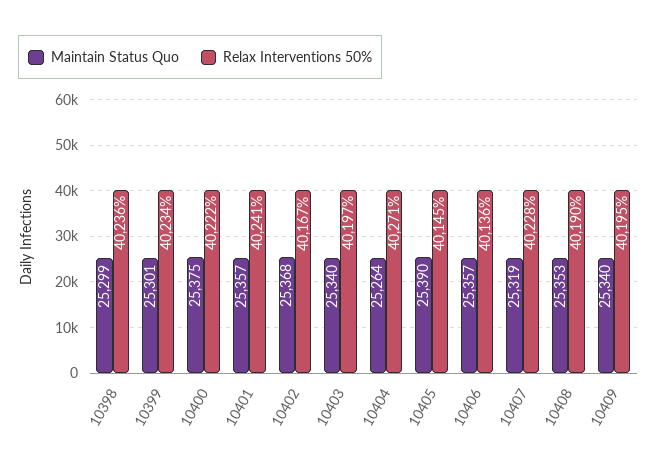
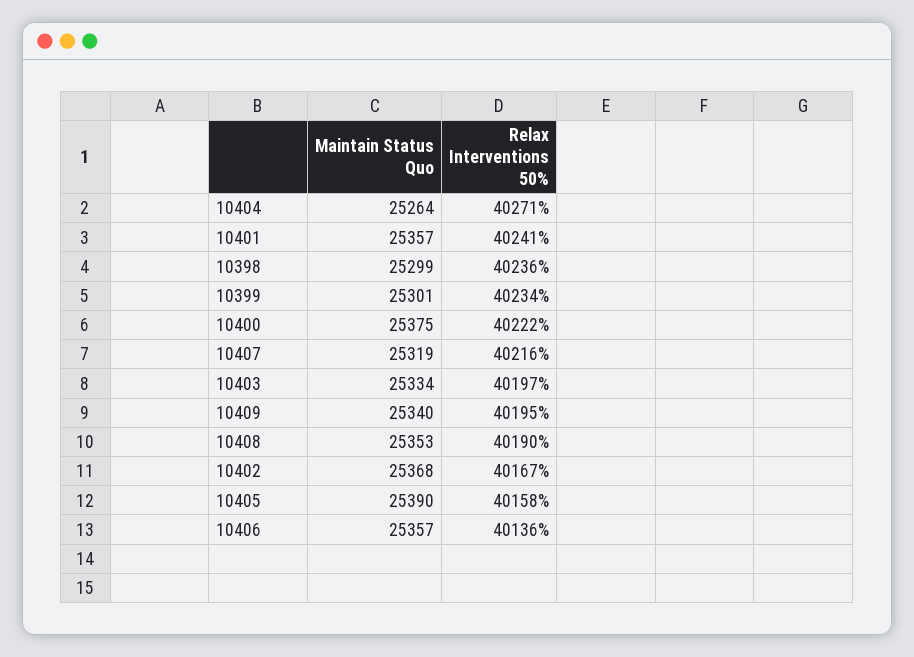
  {
    "Maintain Status Quo": {
      "10398": 25299,
      "10399": 25301,
      "10400": 25375,
      "10401": 25357,
      "10402": 25368,
-     "10403": 25340,
+     "10403": 25334,
      "10404": 25264,
      "10405": 25390,
      "10406": 25357,
      "10407": 25319,
      "10408": 25353,
      "10409": 25340
    },
    "Relax Interventions 50%": {
      "10398": 40236,
      "10399": 40234,
      "10400": 40222,
      "10401": 40241,
      "10402": 40167,
      "10403": 40197,
      "10404": 40271,
-     "10405": 40145,
+     "10405": 40158,
      "10406": 40136,
-     "10407": 40228,
+     "10407": 40216,
      "10408": 40190,
      "10409": 40195
    }
  }

